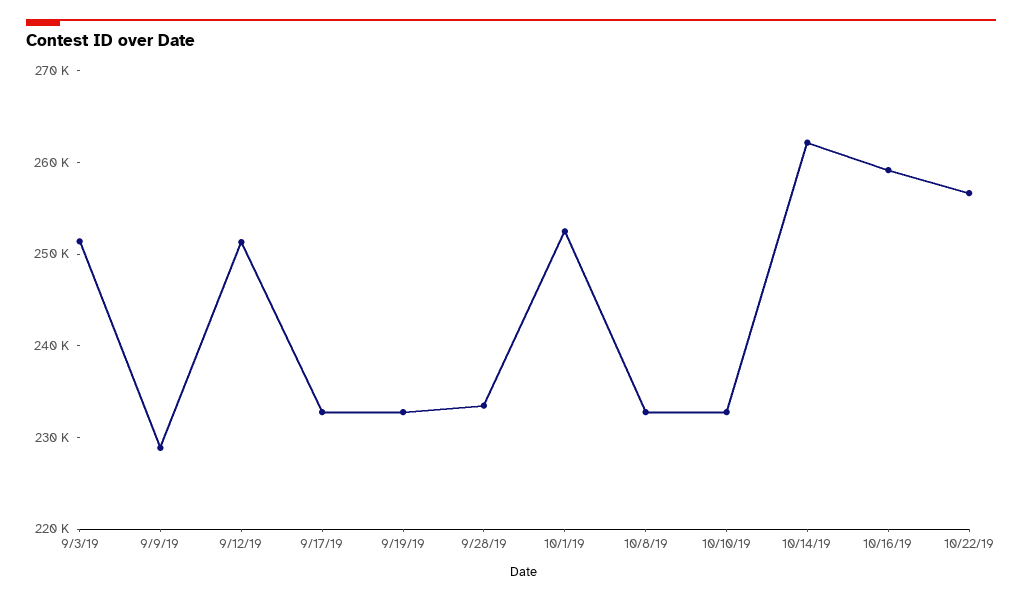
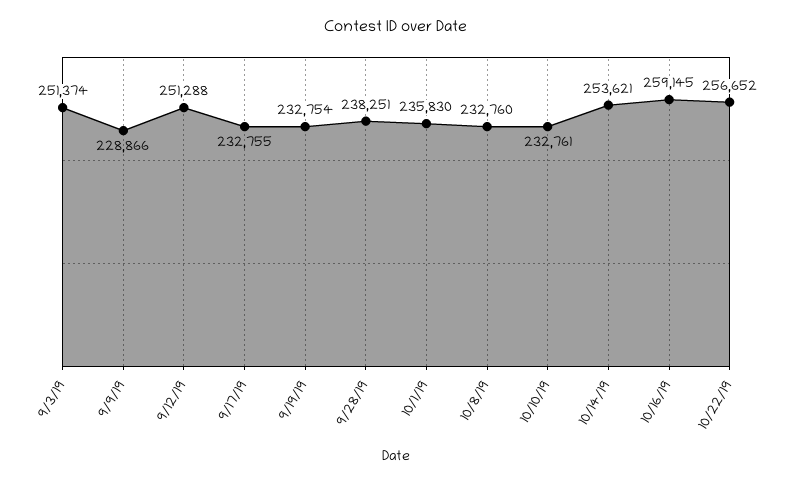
  {
    "9/3/19": 251374,
    "9/9/19": 228866,
    "9/12/19": 251288,
    "9/17/19": 232755,
    "9/19/19": 232754,
-   "9/28/19": 234000,
+   "9/28/19": 238251,
-   "10/1/19": 252000,
+   "10/1/19": 235830,
    "10/8/19": 232760,
    "10/10/19": 232761,
-   "10/14/19": 262000,
+   "10/14/19": 253621,
    "10/16/19": 259145,
    "10/22/19": 256652
  }

